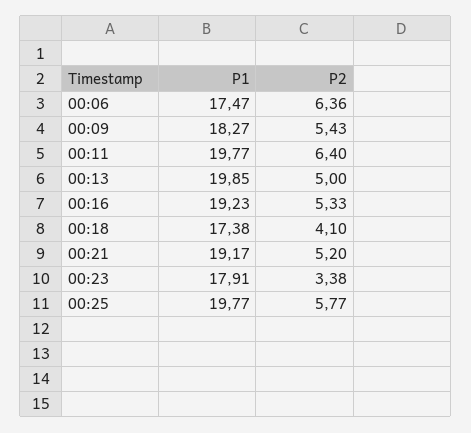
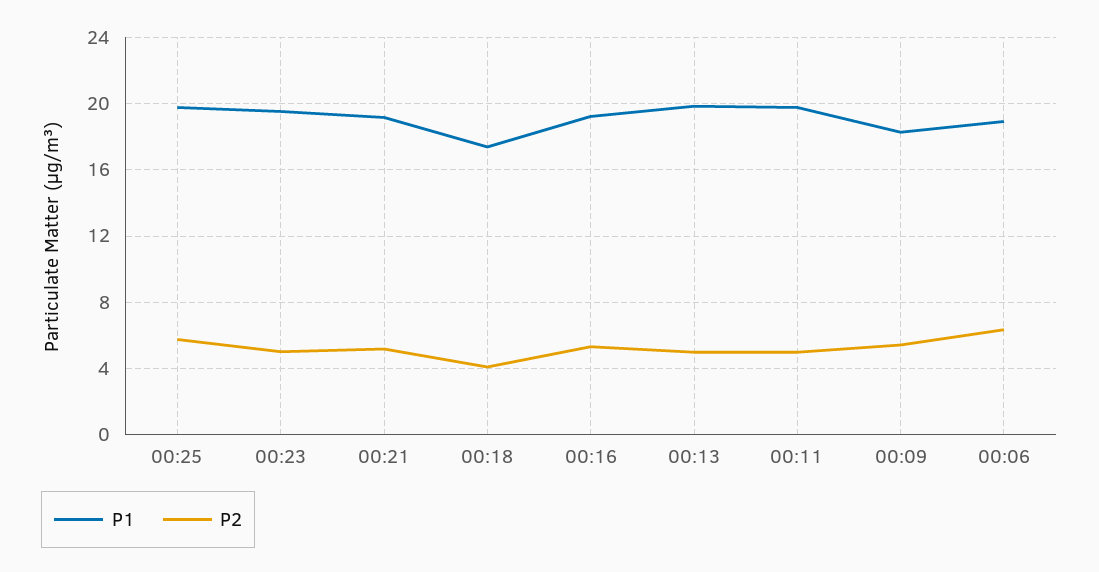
  {
    "P1": {
-     "00:06": 17.47,
+     "00:06": 19,
      "00:09": 18.27,
      "00:11": 19.77,
      "00:13": 19.85,
      "00:16": 19.23,
      "00:18": 17.38,
      "00:21": 19.17,
-     "00:23": 17.91,
+     "00:23": 19.5,
      "00:25": 19.77
    },
    "P2": {
      "00:06": 6.36,
      "00:09": 5.43,
-     "00:11": 6.4,
+     "00:11": 5,
      "00:13": 5,
      "00:16": 5.33,
      "00:18": 4.1,
      "00:21": 5.2,
-     "00:23": 3.38,
+     "00:23": 5,
      "00:25": 5.77
    }
  }

